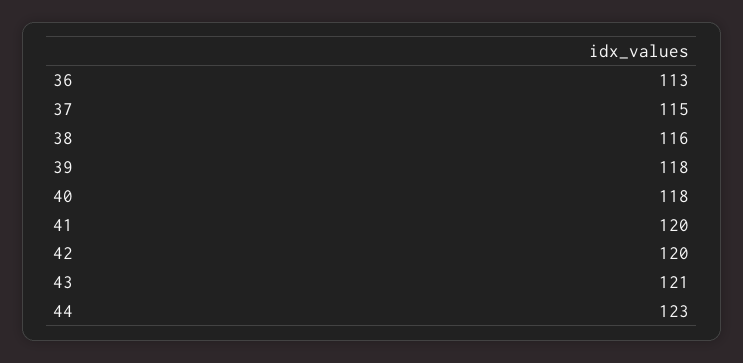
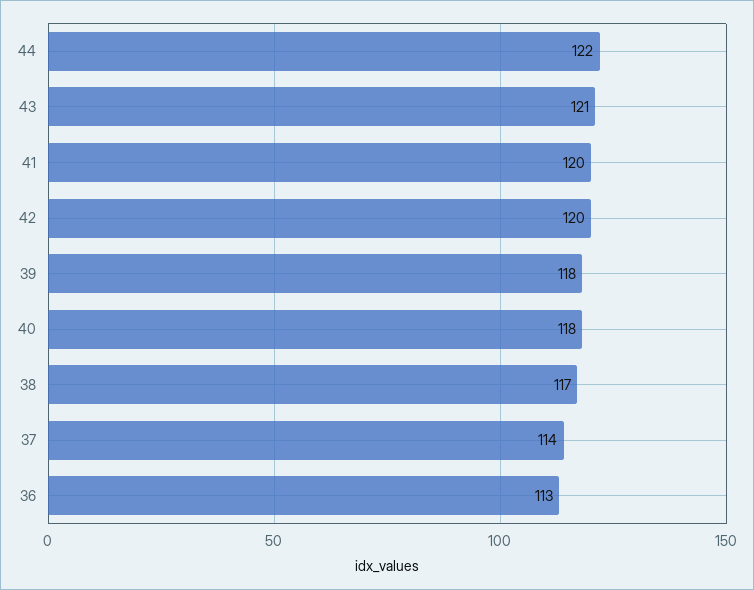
  {
    "36": 113,
-   "37": 115,
+   "37": 114,
-   "38": 116,
+   "38": 117,
    "39": 118,
    "40": 118,
    "41": 120,
    "42": 120,
    "43": 121,
-   "44": 123
+   "44": 122
  }

